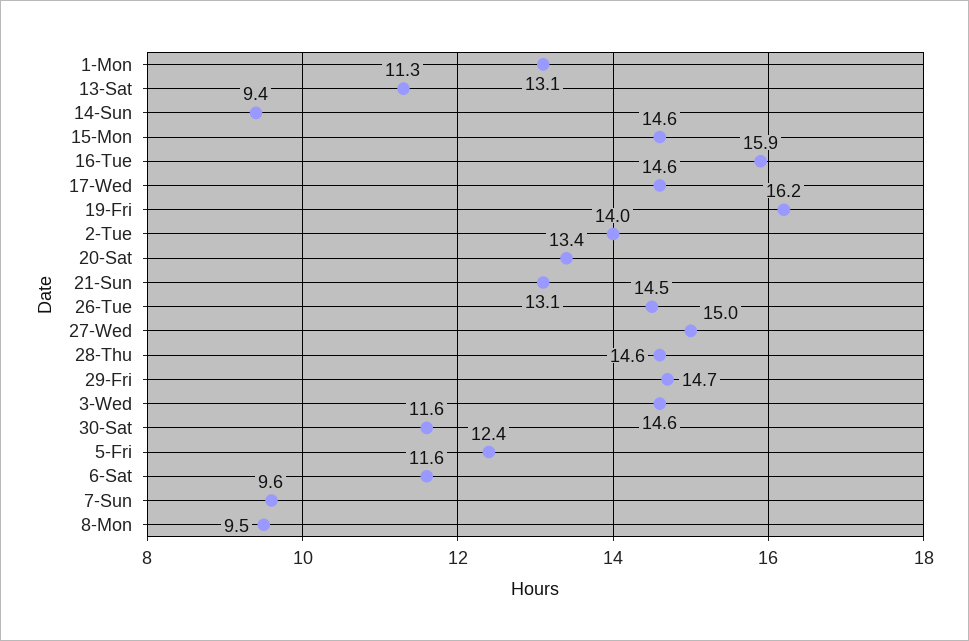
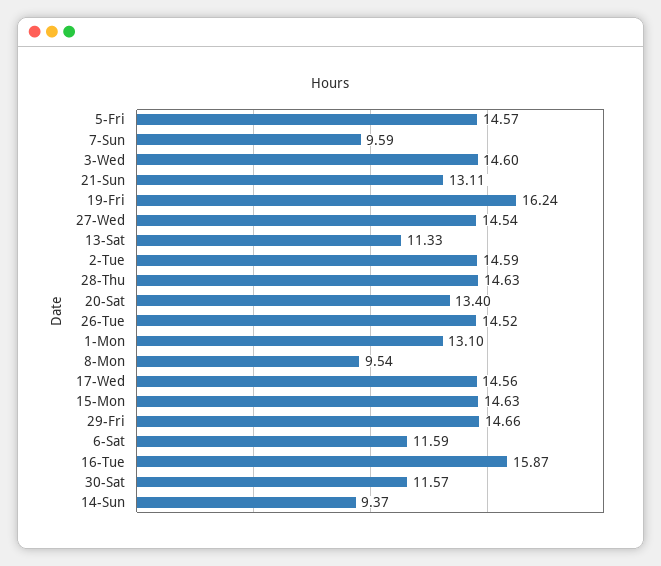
  {
    "1-Mon": 13.1,
    "13-Sat": 11.33,
    "14-Sun": 9.37,
    "15-Mon": 14.63,
    "16-Tue": 15.87,
    "17-Wed": 14.56,
    "19-Fri": 16.24,
-   "2-Tue": 14,
+   "2-Tue": 14.59,
    "20-Sat": 13.4,
    "21-Sun": 13.11,
    "26-Tue": 14.52,
-   "27-Wed": 15,
+   "27-Wed": 14.54,
    "28-Thu": 14.63,
    "29-Fri": 14.66,
    "3-Wed": 14.6,
    "30-Sat": 11.57,
-   "5-Fri": 12.4,
+   "5-Fri": 14.57,
    "6-Sat": 11.59,
    "7-Sun": 9.59,
    "8-Mon": 9.54
  }

